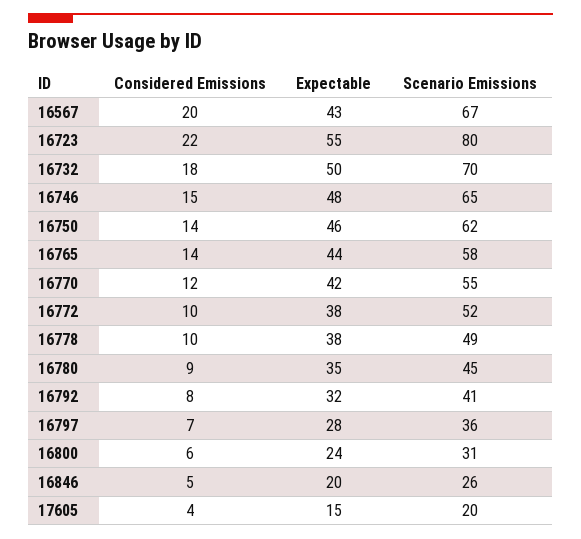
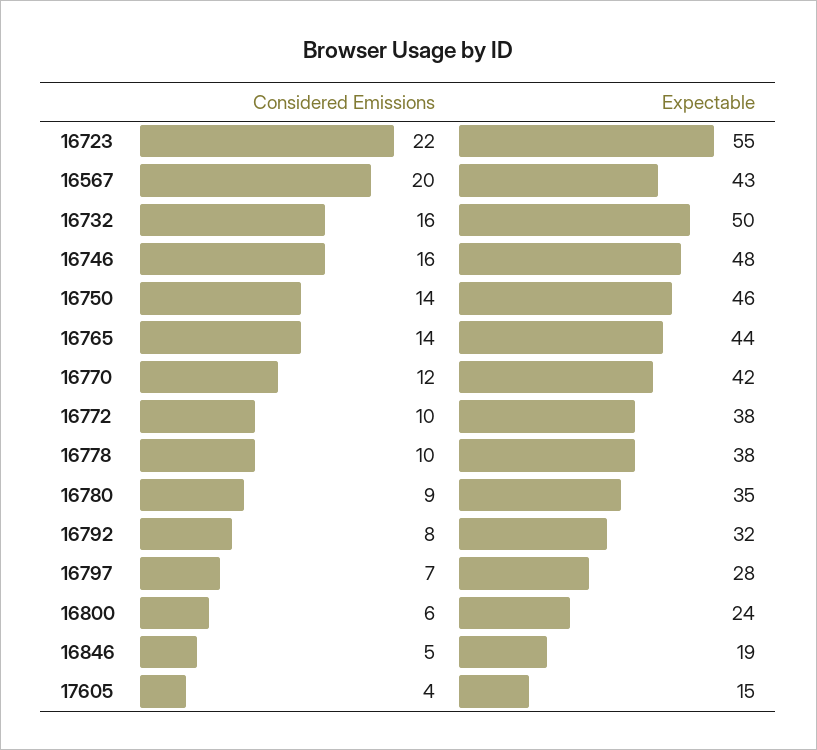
  {
    "Considered Emissions": {
      "16567": 20,
      "16723": 22,
-     "16732": 18,
+     "16732": 16,
-     "16746": 15,
+     "16746": 16,
      "16750": 14,
      "16765": 14,
      "16770": 12,
      "16772": 10,
      "16778": 10,
      "16780": 9,
      "16792": 8,
      "16797": 7,
      "16800": 6,
      "16846": 5,
      "17605": 4
    },
    "Expectable": {
      "16567": 43,
      "16723": 55,
      "16732": 50,
      "16746": 48,
      "16750": 46,
      "16765": 44,
      "16770": 42,
      "16772": 38,
      "16778": 38,
      "16780": 35,
      "16792": 32,
      "16797": 28,
      "16800": 24,
-     "16846": 20,
+     "16846": 19,
      "17605": 15
-   },
+   }
-   "Scenario Emissions": {
-     "16567": 67,
-     "16723": 80,
-     "16732": 70,
-     "16746": 65,
-     "16750": 62,
-     "16765": 58,
-     "16770": 55,
-     "16772": 52,
-     "16778": 49,
-     "16780": 45,
-     "16792": 41,
-     "16797": 36,
-     "16800": 31,
-     "16846": 26,
-     "17605": 20
-   }
  }

